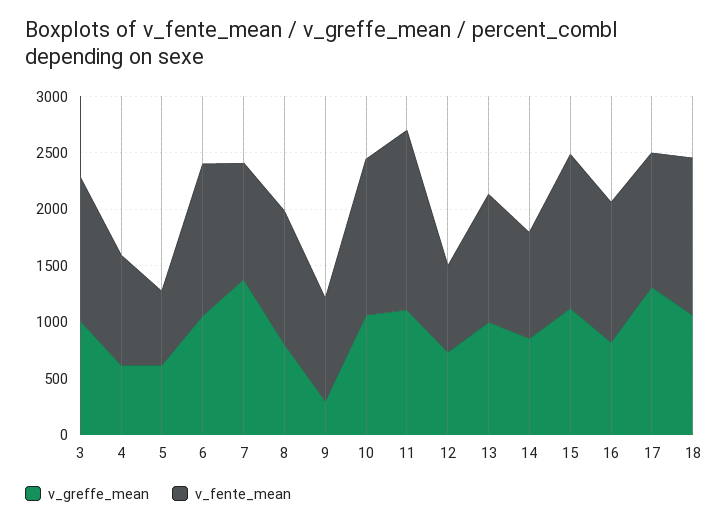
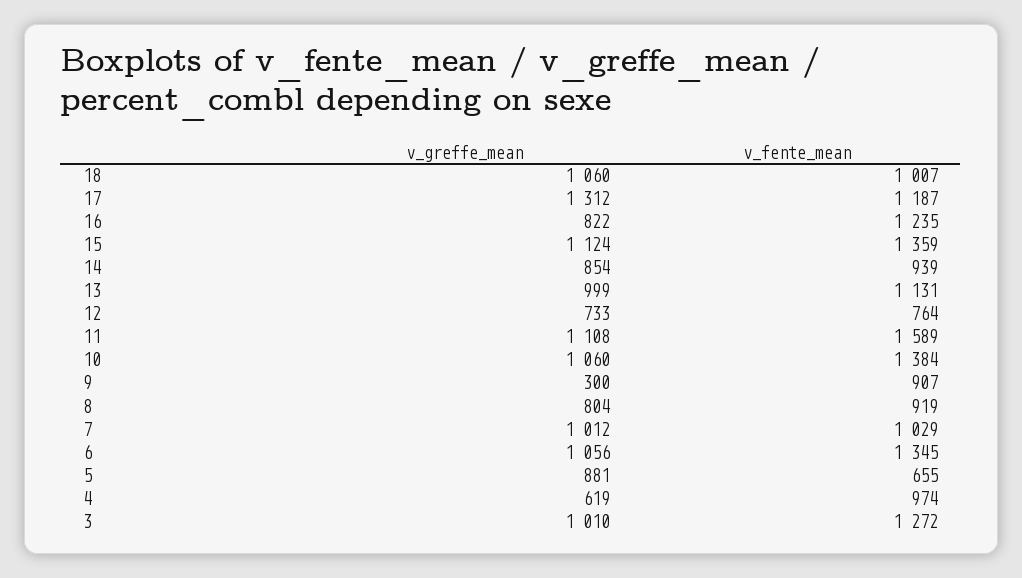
  {
    "v_greffe_mean": {
      "3": 1010,
      "4": 619,
-     "5": 600,
+     "5": 881,
      "6": 1056,
-     "7": 1400,
+     "7": 1012,
      "8": 804,
      "9": 300,
      "10": 1060,
      "11": 1108,
      "12": 733,
      "13": 999,
      "14": 854,
      "15": 1124,
      "16": 822,
      "17": 1312,
      "18": 1060
    },
    "v_fente_mean": {
      "3": 1272,
      "4": 974,
      "5": 655,
      "6": 1345,
      "7": 1029,
-     "8": 1200,
+     "8": 919,
      "9": 907,
      "10": 1384,
      "11": 1589,
      "12": 764,
      "13": 1131,
      "14": 939,
      "15": 1359,
      "16": 1235,
      "17": 1187,
-     "18": 1400
+     "18": 1007
    }
  }

